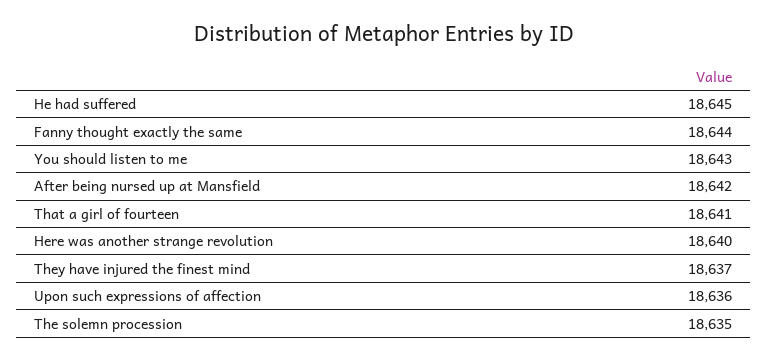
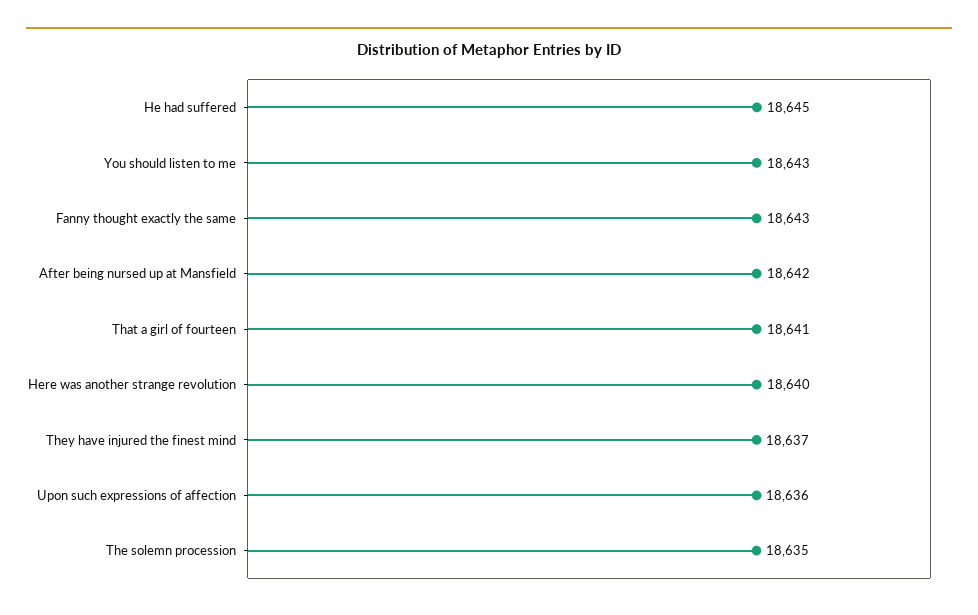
  {
    "He had suffered": 18645,
-   "Fanny thought exactly the same": 18644,
+   "Fanny thought exactly the same": 18643,
    "You should listen to me": 18643,
    "After being nursed up at Mansfield": 18642,
    "That a girl of fourteen": 18641,
    "Here was another strange revolution": 18640,
    "They have injured the finest mind": 18637,
    "Upon such expressions of affection": 18636,
    "The solemn procession": 18635
  }

